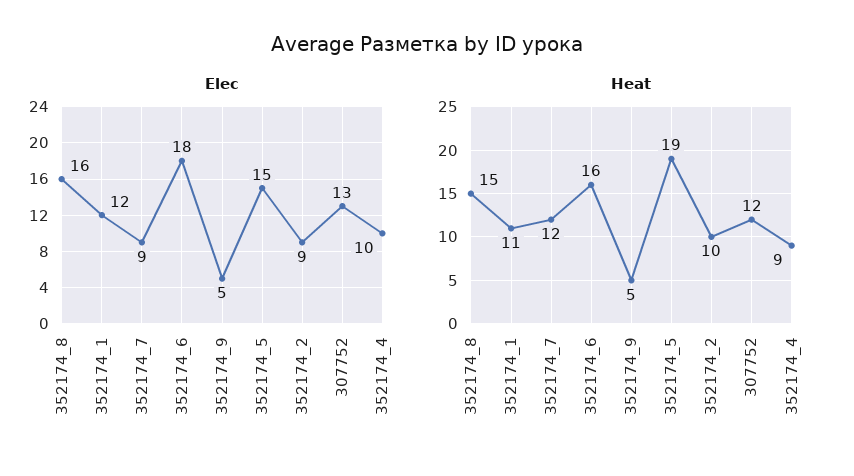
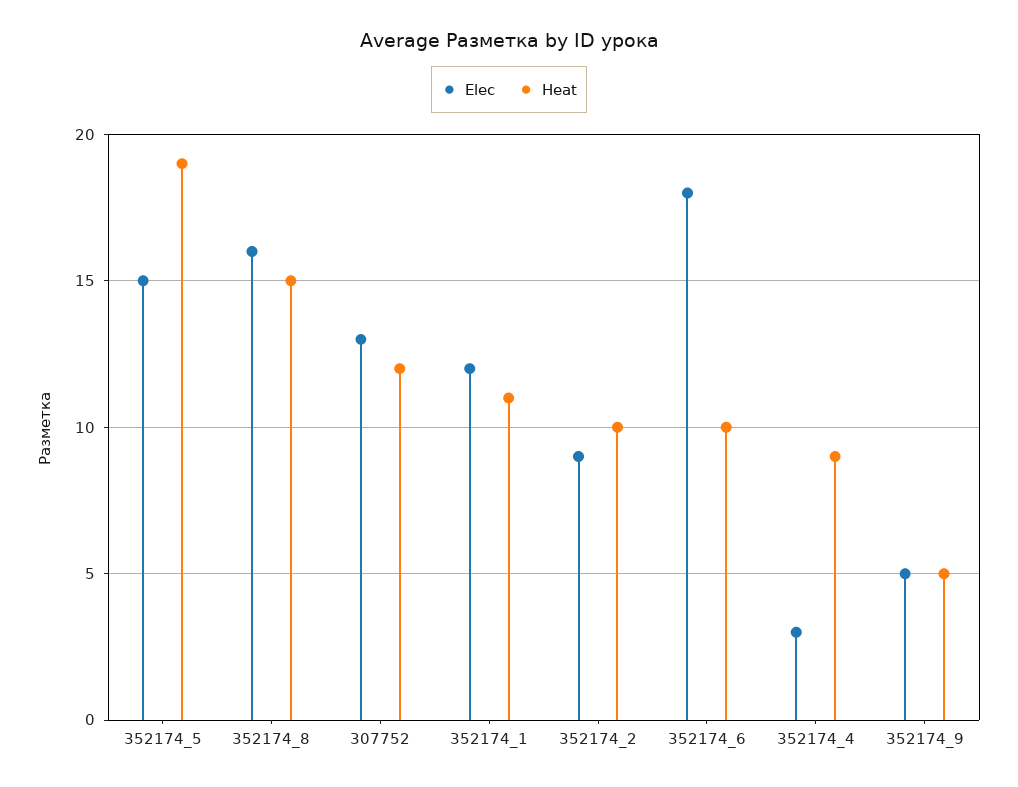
  {
    "Elec": {
      "352174_8": 16,
      "352174_1": 12,
-     "352174_7": 9,
      "352174_6": 18,
      "352174_9": 5,
      "352174_5": 15,
      "352174_2": 9,
      "307752": 13,
-     "352174_4": 10
+     "352174_4": 3
    },
    "Heat": {
      "352174_8": 15,
      "352174_1": 11,
-     "352174_7": 12,
-     "352174_6": 16,
+     "352174_6": 10,
      "352174_9": 5,
      "352174_5": 19,
      "352174_2": 10,
      "307752": 12,
      "352174_4": 9
    }
  }

